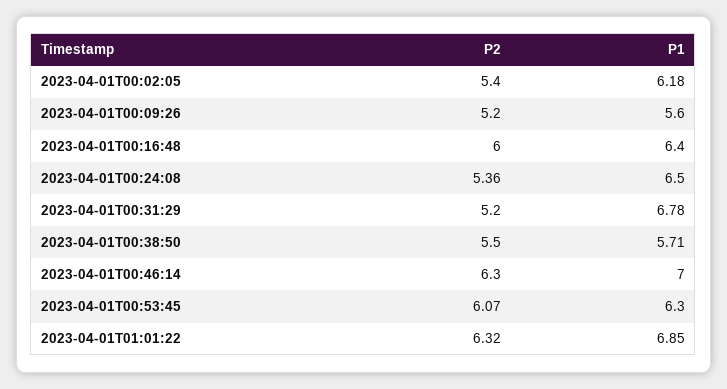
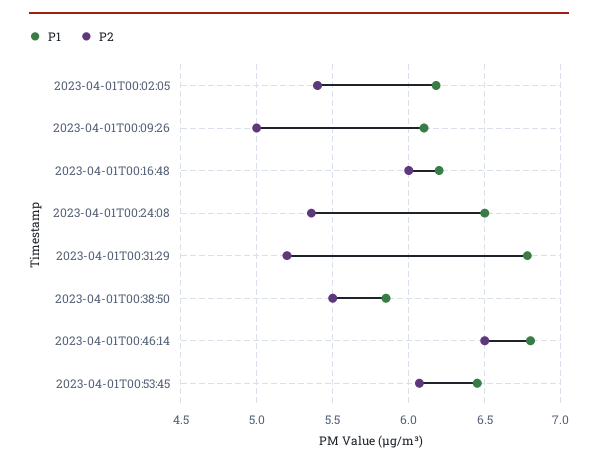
  {
    "P2": {
      "2023-04-01T00:02:05": 5.4,
-     "2023-04-01T00:09:26": 5.2,
+     "2023-04-01T00:09:26": 5,
      "2023-04-01T00:16:48": 6,
      "2023-04-01T00:24:08": 5.36,
      "2023-04-01T00:31:29": 5.2,
      "2023-04-01T00:38:50": 5.5,
-     "2023-04-01T00:46:14": 6.3,
+     "2023-04-01T00:46:14": 6.5,
-     "2023-04-01T00:53:45": 6.07,
+     "2023-04-01T00:53:45": 6.07
-     "2023-04-01T01:01:22": 6.32
    },
    "P1": {
      "2023-04-01T00:02:05": 6.18,
-     "2023-04-01T00:09:26": 5.6,
+     "2023-04-01T00:09:26": 6.1,
-     "2023-04-01T00:16:48": 6.4,
+     "2023-04-01T00:16:48": 6.2,
      "2023-04-01T00:24:08": 6.5,
      "2023-04-01T00:31:29": 6.78,
-     "2023-04-01T00:38:50": 5.71,
+     "2023-04-01T00:38:50": 5.85,
-     "2023-04-01T00:46:14": 7,
+     "2023-04-01T00:46:14": 6.8,
-     "2023-04-01T00:53:45": 6.3,
+     "2023-04-01T00:53:45": 6.45
-     "2023-04-01T01:01:22": 6.85
    }
  }

